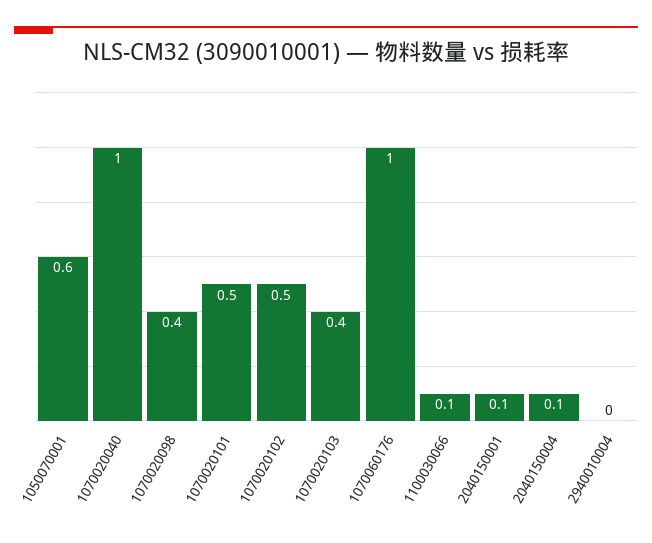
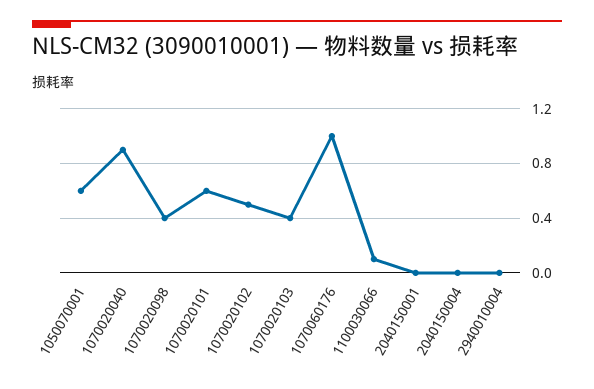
  {
    "1050070001": 0.6,
-   "1070020040": 1,
+   "1070020040": 0.9,
    "1070020098": 0.4,
-   "1070020101": 0.5,
+   "1070020101": 0.6,
    "1070020102": 0.5,
    "1070020103": 0.4,
    "1070060176": 1,
    "1100030066": 0.1,
-   "2040150001": 0.1,
+   "2040150001": 0,
-   "2040150004": 0.1,
+   "2040150004": 0,
    "2940010004": 0
  }

